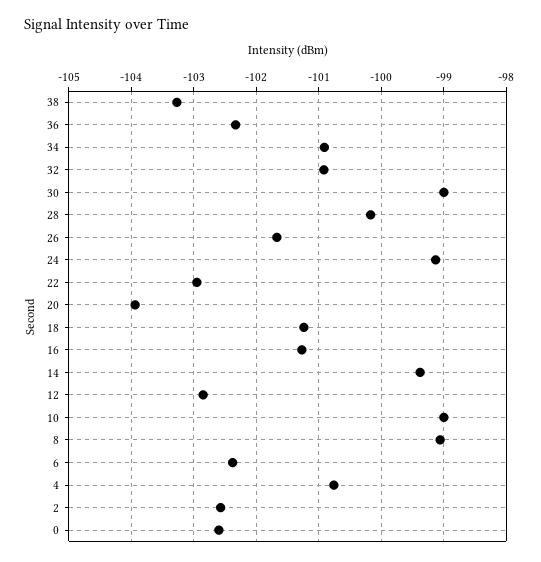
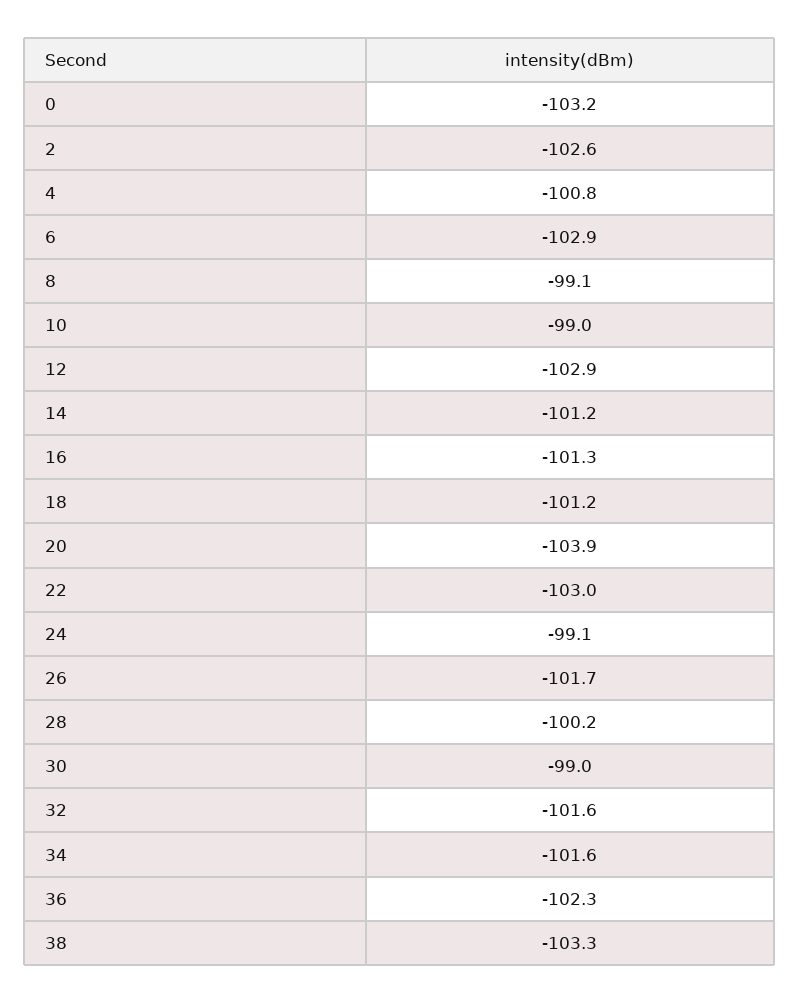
  {
    "38": -103.3,
    "36": -102.3,
-   "34": -100.9,
+   "34": -101.6,
-   "32": -100.9,
+   "32": -101.6,
    "30": -99,
    "28": -100.2,
    "26": -101.7,
    "24": -99.1,
    "22": -103,
    "20": -103.9,
    "18": -101.2,
    "16": -101.3,
-   "14": -99.4,
+   "14": -101.2,
    "12": -102.9,
    "10": -99,
    "8": -99.1,
-   "6": -102.4,
+   "6": -102.9,
    "4": -100.8,
    "2": -102.6,
-   "0": -102.6
+   "0": -103.2
  }

